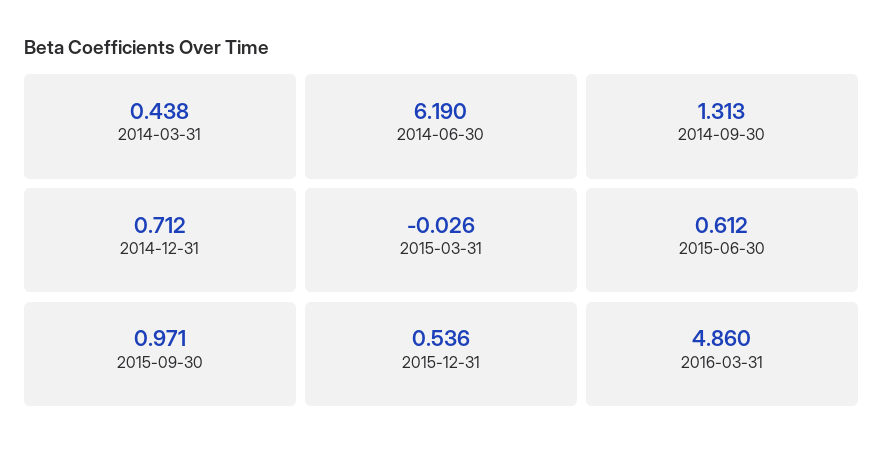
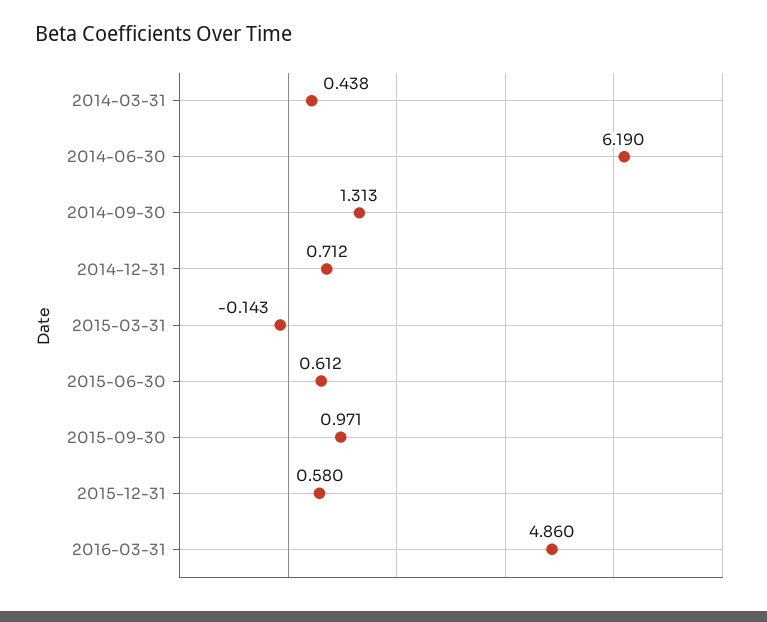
  {
    "2014-03-31": 0.438,
    "2014-06-30": 6.19,
    "2014-09-30": 1.313,
    "2014-12-31": 0.712,
-   "2015-03-31": -0.026,
+   "2015-03-31": -0.143,
    "2015-06-30": 0.612,
    "2015-09-30": 0.971,
-   "2015-12-31": 0.536,
+   "2015-12-31": 0.58,
    "2016-03-31": 4.86
  }

